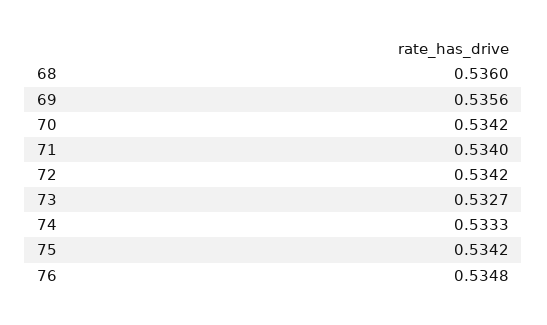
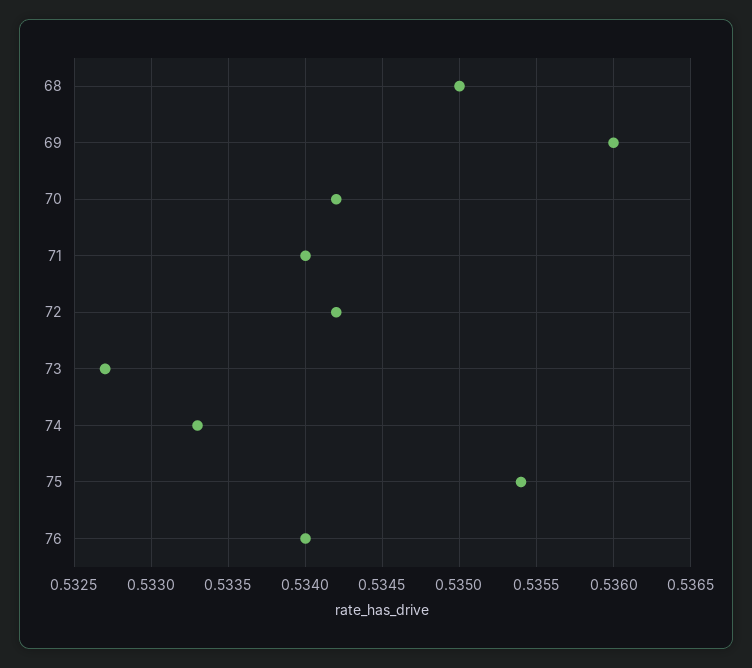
  {
-   "68": 0.536,
+   "68": 0.535,
-   "69": 0.5356,
+   "69": 0.536,
    "70": 0.5342,
    "71": 0.534,
    "72": 0.5342,
    "73": 0.5327,
    "74": 0.5333,
-   "75": 0.5342,
+   "75": 0.5354,
-   "76": 0.5348
+   "76": 0.534
  }

